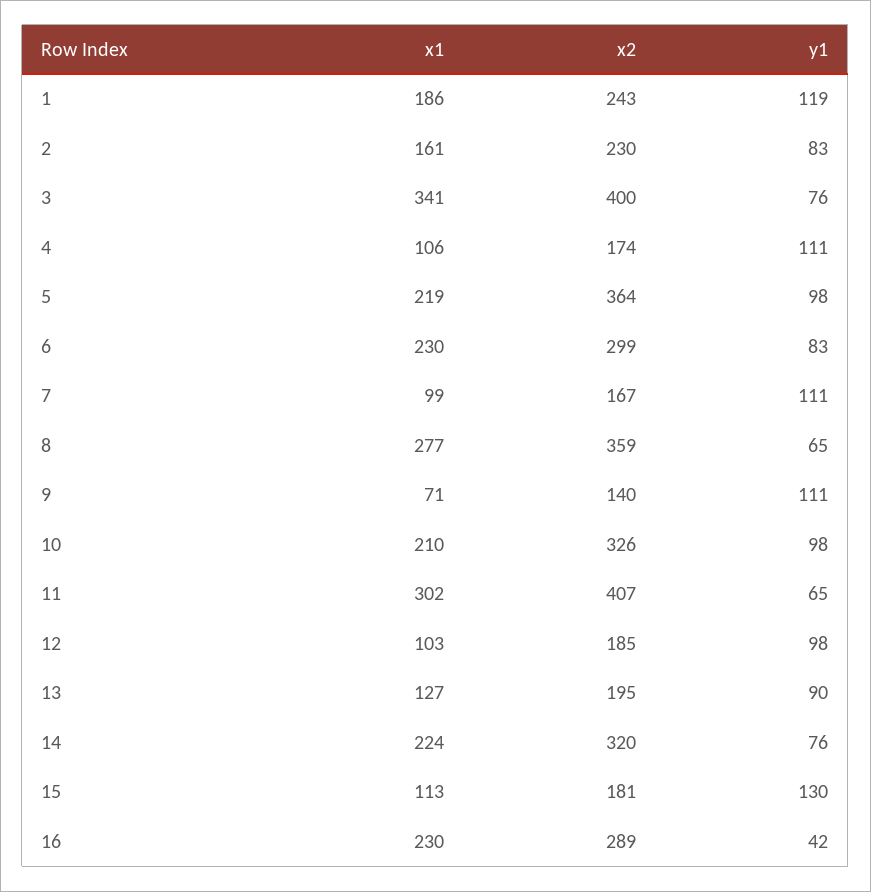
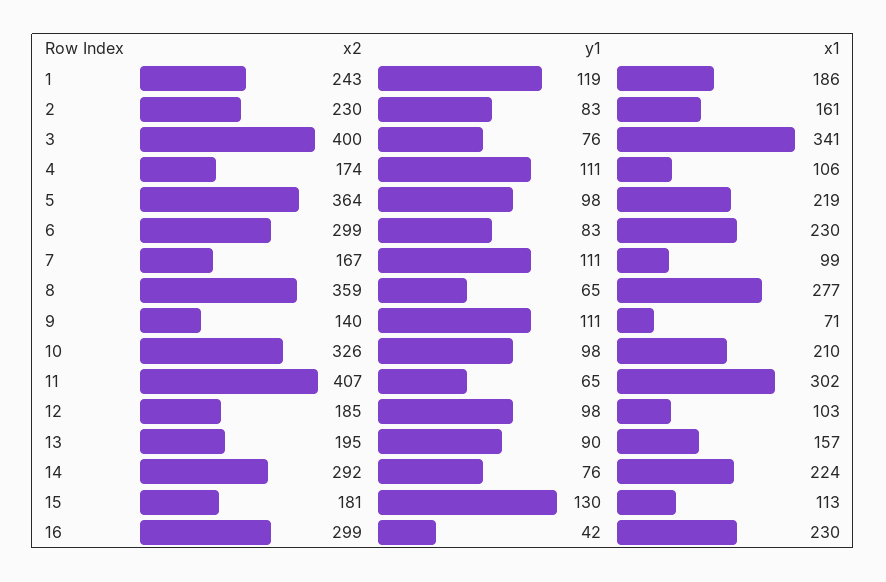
  {
    "x1": {
      "1": 186,
      "2": 161,
      "3": 341,
      "4": 106,
      "5": 219,
      "6": 230,
      "7": 99,
      "8": 277,
      "9": 71,
      "10": 210,
      "11": 302,
      "12": 103,
-     "13": 127,
+     "13": 157,
      "14": 224,
      "15": 113,
      "16": 230
    },
    "x2": {
      "1": 243,
      "2": 230,
      "3": 400,
      "4": 174,
      "5": 364,
      "6": 299,
      "7": 167,
      "8": 359,
      "9": 140,
      "10": 326,
      "11": 407,
      "12": 185,
      "13": 195,
-     "14": 320,
+     "14": 292,
      "15": 181,
-     "16": 289
+     "16": 299
    },
    "y1": {
      "1": 119,
      "2": 83,
      "3": 76,
      "4": 111,
      "5": 98,
      "6": 83,
      "7": 111,
      "8": 65,
      "9": 111,
      "10": 98,
      "11": 65,
      "12": 98,
      "13": 90,
      "14": 76,
      "15": 130,
      "16": 42
    }
  }

